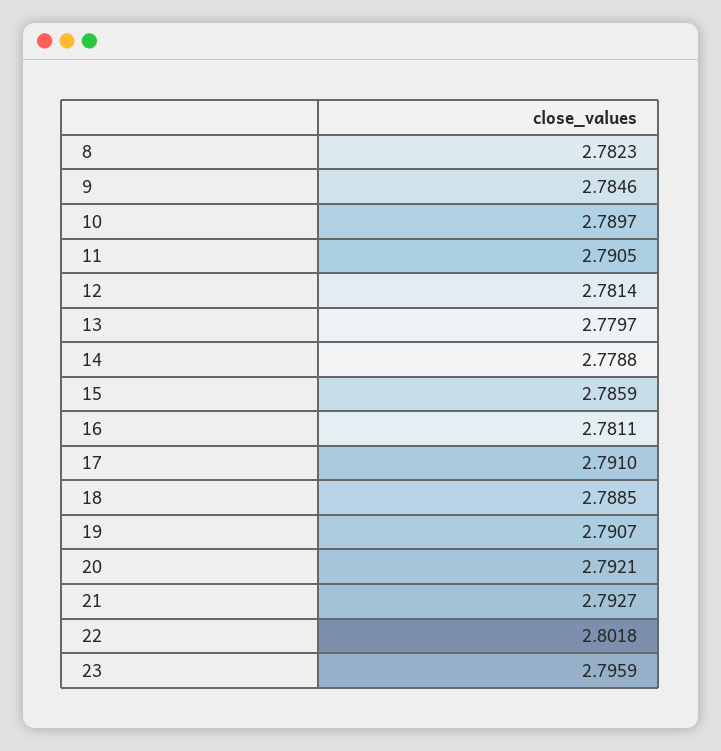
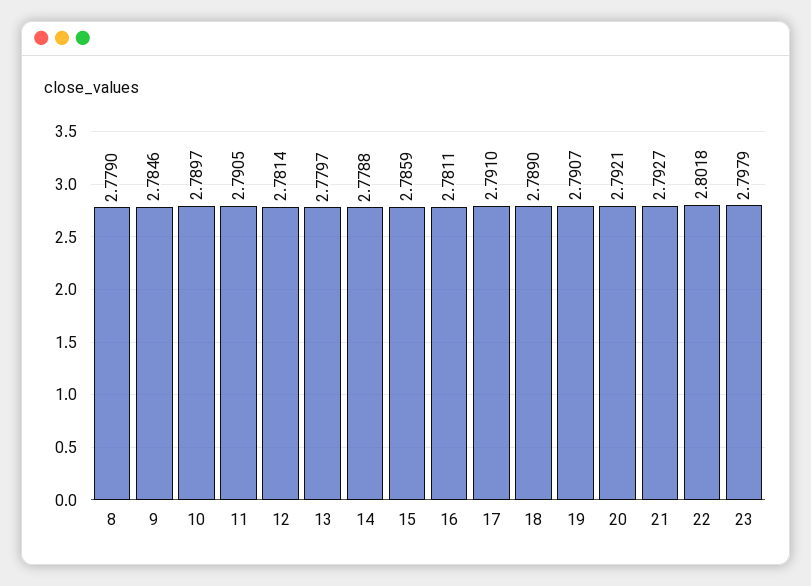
  {
-   "8": 2.7823,
+   "8": 2.779,
    "9": 2.7846,
    "10": 2.7897,
    "11": 2.7905,
    "12": 2.7814,
    "13": 2.7797,
    "14": 2.7788,
    "15": 2.7859,
    "16": 2.7811,
    "17": 2.791,
-   "18": 2.7885,
+   "18": 2.789,
    "19": 2.7907,
    "20": 2.7921,
    "21": 2.7927,
    "22": 2.8018,
-   "23": 2.7959
+   "23": 2.7979
  }

